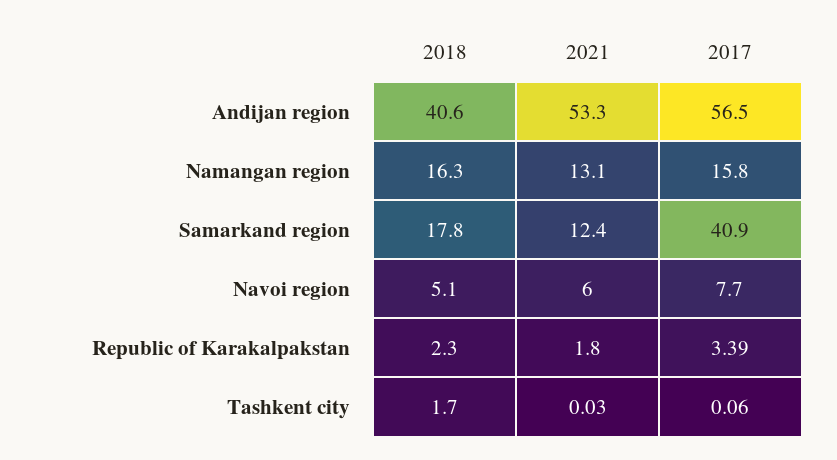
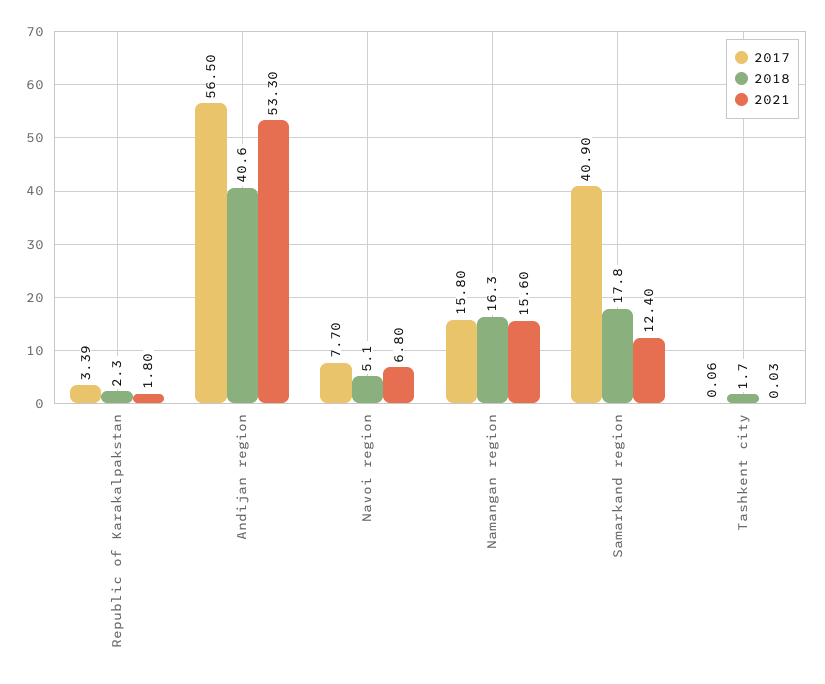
  {
    "2018": {
      "Andijan region": 40.6,
      "Namangan region": 16.3,
      "Samarkand region": 17.8,
      "Navoi region": 5.1,
      "Republic of Karakalpakstan": 2.3,
      "Tashkent city": 1.7
    },
    "2021": {
      "Andijan region": 53.3,
-     "Namangan region": 13.1,
+     "Namangan region": 15.6,
      "Samarkand region": 12.4,
-     "Navoi region": 6,
+     "Navoi region": 6.8,
      "Republic of Karakalpakstan": 1.8,
      "Tashkent city": 0.03
    },
    "2017": {
      "Andijan region": 56.5,
      "Namangan region": 15.8,
      "Samarkand region": 40.9,
      "Navoi region": 7.7,
      "Republic of Karakalpakstan": 3.39,
      "Tashkent city": 0.06
    }
  }

